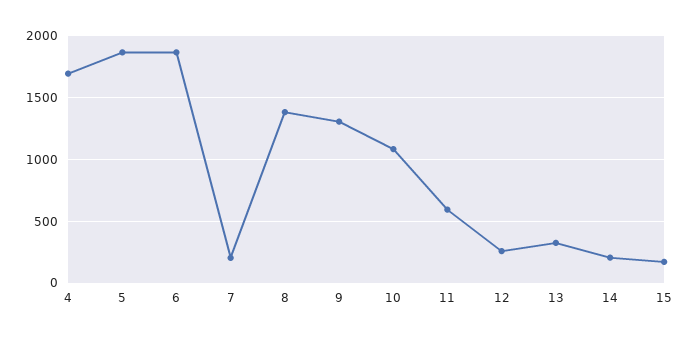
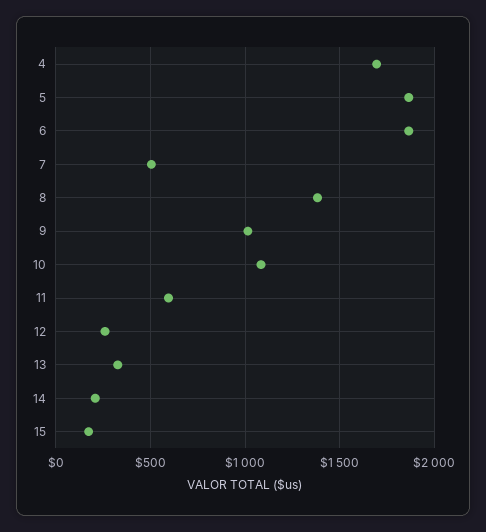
  {
    "4": 1700,
    "5": 1850,
    "6": 1850,
-   "7": 200,
+   "7": 500,
    "8": 1400,
-   "9": 1300,
+   "9": 1000,
    "10": 1100,
    "11": 600,
    "12": 250,
    "13": 350,
    "14": 200,
    "15": 150
  }

